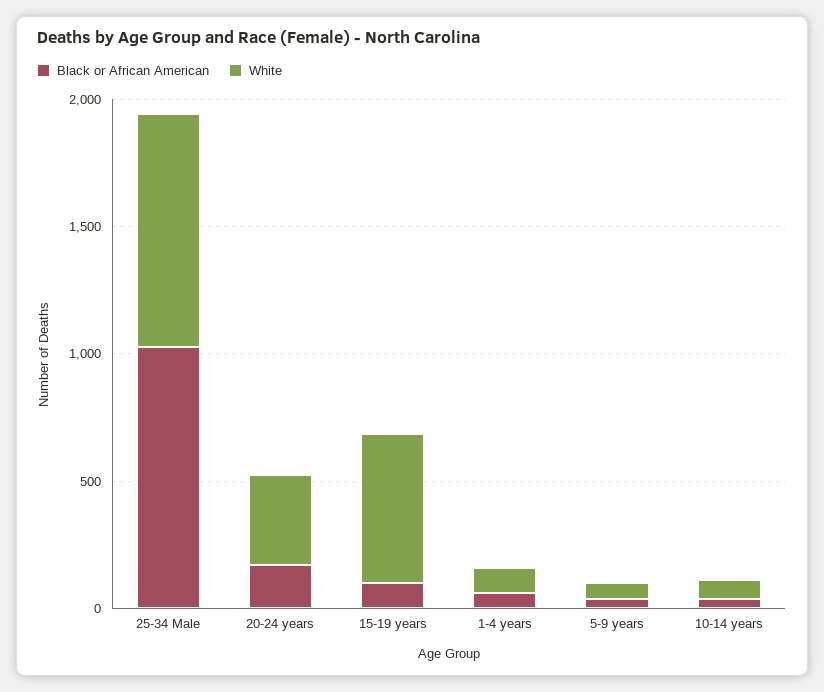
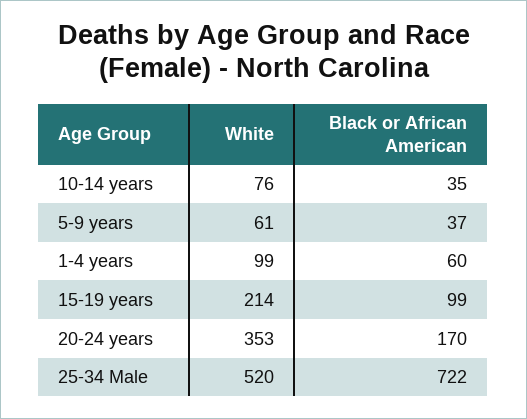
  {
    "Black or African American": {
-     "25-34 Male": 1000,
+     "25-34 Male": 722,
      "20-24 years": 170,
      "15-19 years": 99,
      "1-4 years": 60,
      "5-9 years": 37,
      "10-14 years": 35
    },
    "White": {
-     "25-34 Male": 900,
+     "25-34 Male": 520,
      "20-24 years": 353,
-     "15-19 years": 600,
+     "15-19 years": 214,
      "1-4 years": 99,
      "5-9 years": 61,
      "10-14 years": 76
    }
  }

